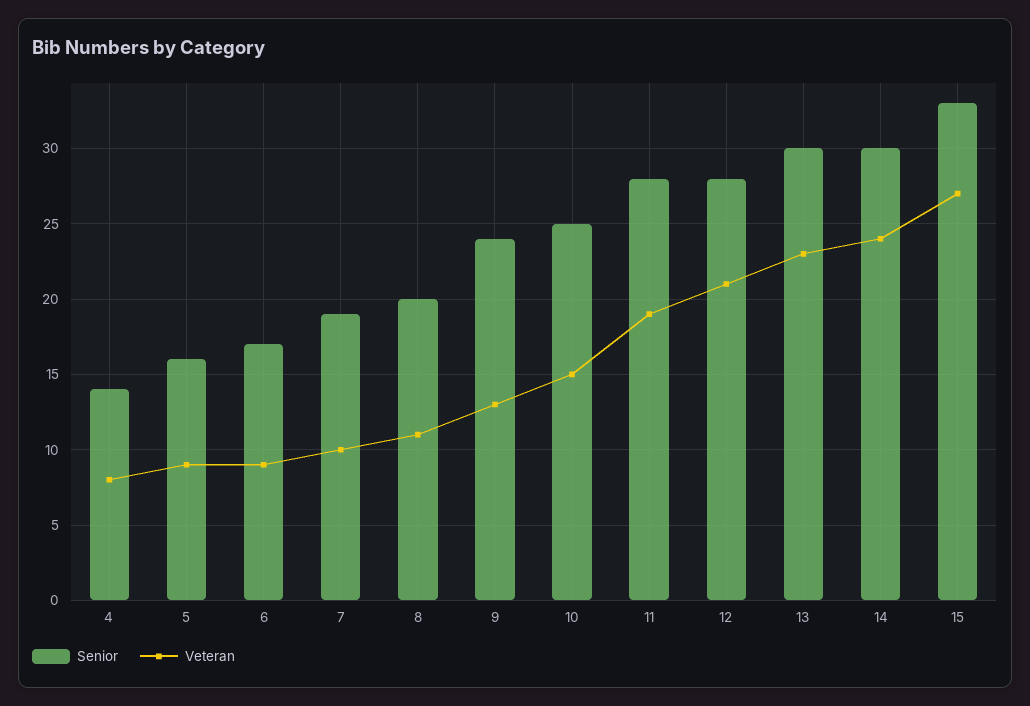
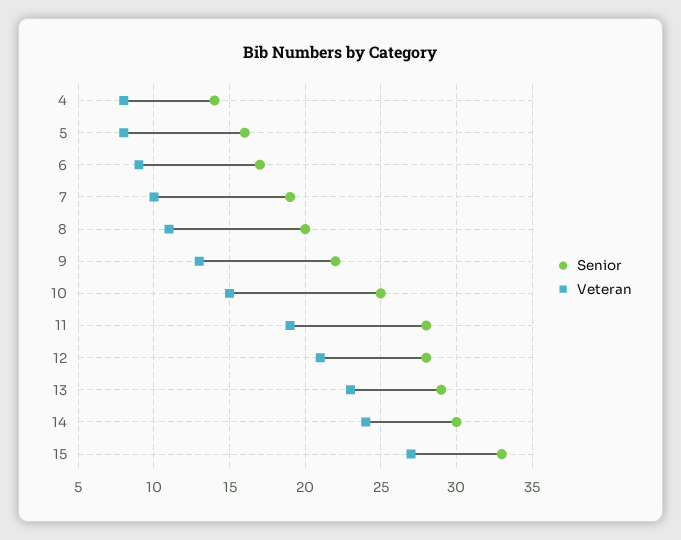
  {
    "Senior": {
      "4": 14,
      "5": 16,
      "6": 17,
      "7": 19,
      "8": 20,
-     "9": 24,
+     "9": 22,
      "10": 25,
      "11": 28,
      "12": 28,
-     "13": 30,
+     "13": 29,
      "14": 30,
      "15": 33
    },
    "Veteran": {
      "4": 8,
-     "5": 9,
+     "5": 8,
      "6": 9,
      "7": 10,
      "8": 11,
      "9": 13,
      "10": 15,
      "11": 19,
      "12": 21,
      "13": 23,
      "14": 24,
      "15": 27
    }
  }

